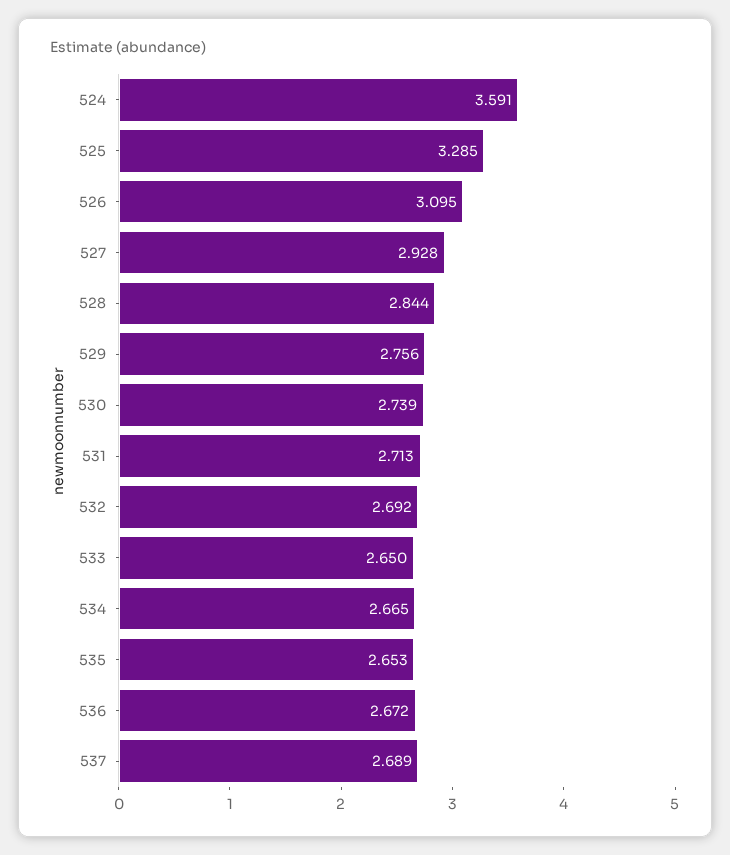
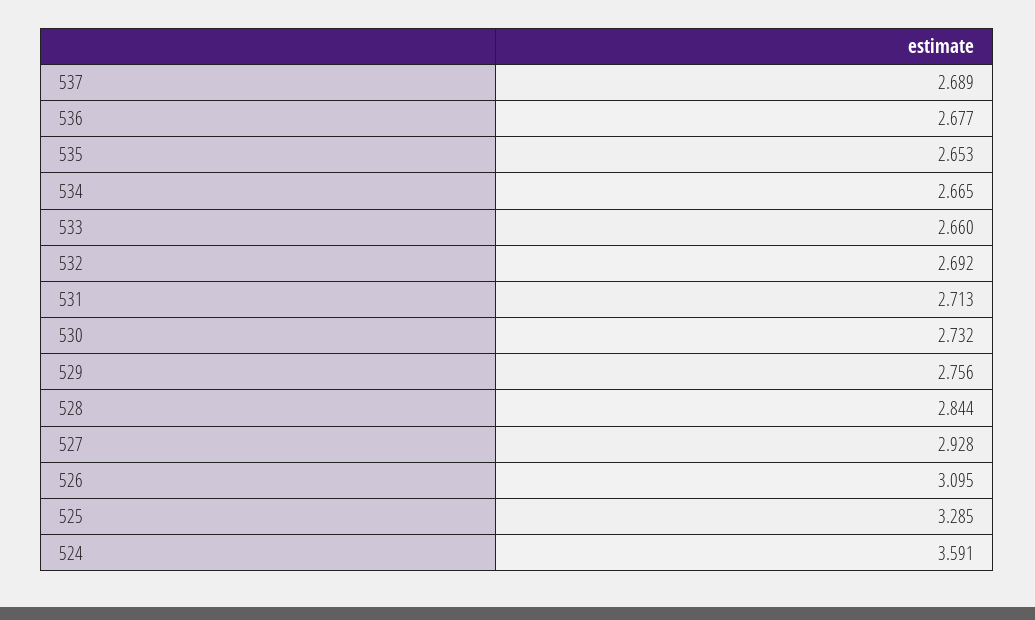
  {
    "524": 3.591,
    "525": 3.285,
    "526": 3.095,
    "527": 2.928,
    "528": 2.844,
    "529": 2.756,
-   "530": 2.739,
+   "530": 2.732,
    "531": 2.713,
    "532": 2.692,
-   "533": 2.65,
+   "533": 2.66,
    "534": 2.665,
    "535": 2.653,
-   "536": 2.672,
+   "536": 2.677,
    "537": 2.689
  }

